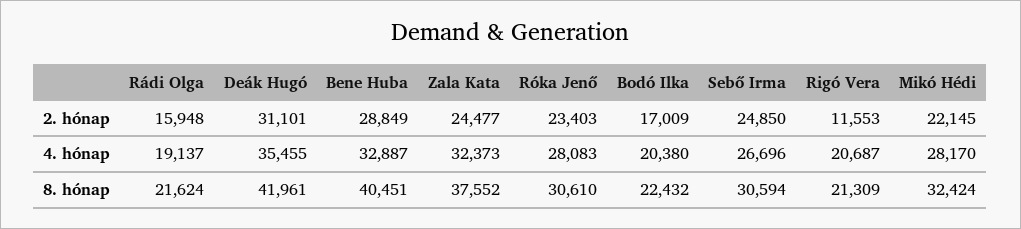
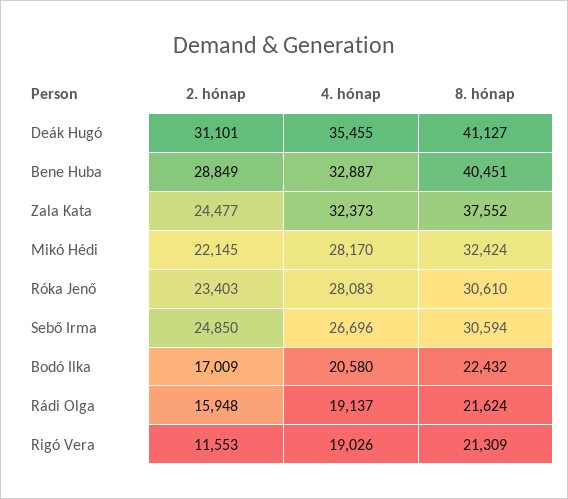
  {
    "Rádi Olga": {
      "2. hónap": 15948,
      "4. hónap": 19137,
      "8. hónap": 21624
    },
    "Deák Hugó": {
      "2. hónap": 31101,
      "4. hónap": 35455,
-     "8. hónap": 41961
+     "8. hónap": 41127
    },
    "Bene Huba": {
      "2. hónap": 28849,
      "4. hónap": 32887,
      "8. hónap": 40451
    },
    "Zala Kata": {
      "2. hónap": 24477,
      "4. hónap": 32373,
      "8. hónap": 37552
    },
    "Róka Jenő": {
      "2. hónap": 23403,
      "4. hónap": 28083,
      "8. hónap": 30610
    },
    "Bodó Ilka": {
      "2. hónap": 17009,
-     "4. hónap": 20380,
+     "4. hónap": 20580,
      "8. hónap": 22432
    },
    "Sebő Irma": {
      "2. hónap": 24850,
      "4. hónap": 26696,
      "8. hónap": 30594
    },
    "Rigó Vera": {
      "2. hónap": 11553,
-     "4. hónap": 20687,
+     "4. hónap": 19026,
      "8. hónap": 21309
    },
    "Mikó Hédi": {
      "2. hónap": 22145,
      "4. hónap": 28170,
      "8. hónap": 32424
    }
  }

